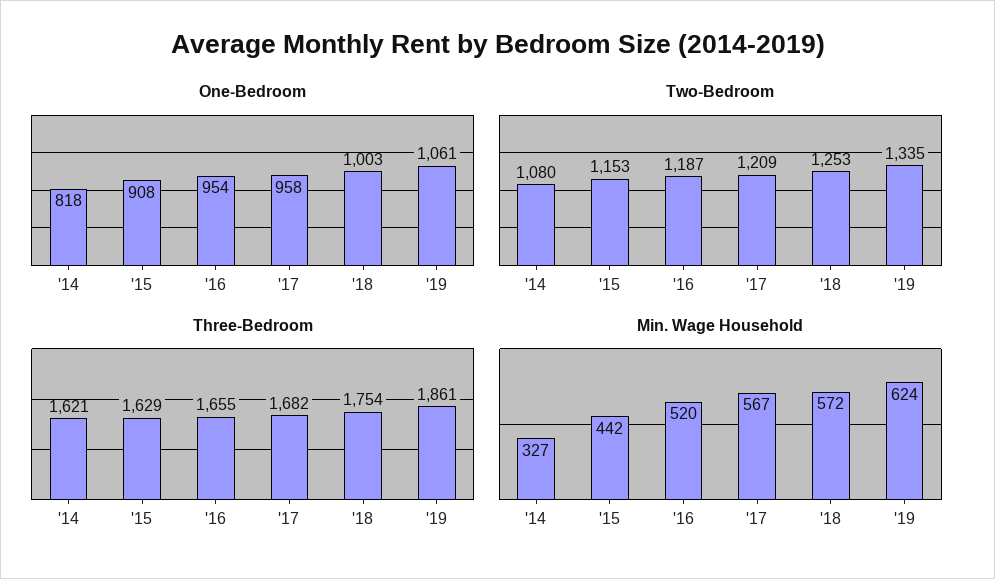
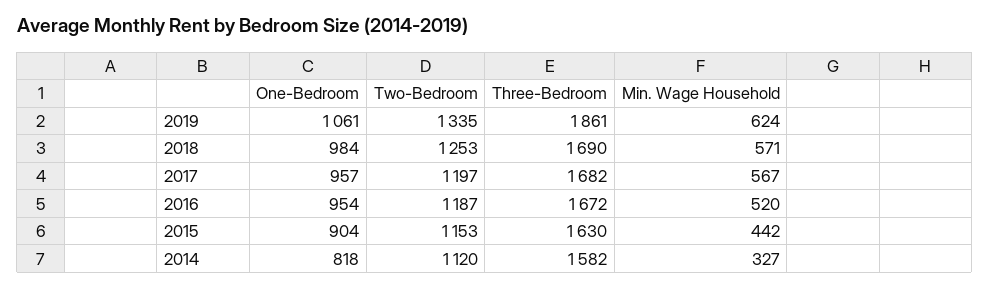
  {
    "One-Bedroom": {
      "'14": 818,
-     "'15": 908,
+     "'15": 904,
      "'16": 954,
-     "'17": 958,
+     "'17": 957,
-     "'18": 1003,
+     "'18": 984,
      "'19": 1061
    },
    "Two-Bedroom": {
-     "'14": 1080,
+     "'14": 1120,
      "'15": 1153,
      "'16": 1187,
-     "'17": 1209,
+     "'17": 1197,
      "'18": 1253,
      "'19": 1335
    },
    "Three-Bedroom": {
-     "'14": 1621,
+     "'14": 1582,
-     "'15": 1629,
+     "'15": 1630,
-     "'16": 1655,
+     "'16": 1672,
      "'17": 1682,
-     "'18": 1754,
+     "'18": 1690,
      "'19": 1861
    },
    "Min. Wage Household": {
      "'14": 327,
      "'15": 442,
      "'16": 520,
      "'17": 567,
-     "'18": 572,
+     "'18": 571,
      "'19": 624
    }
  }

